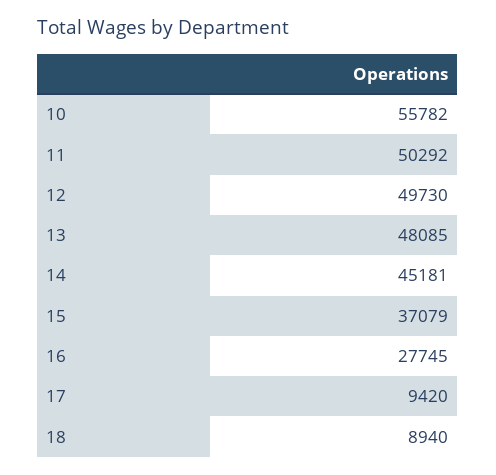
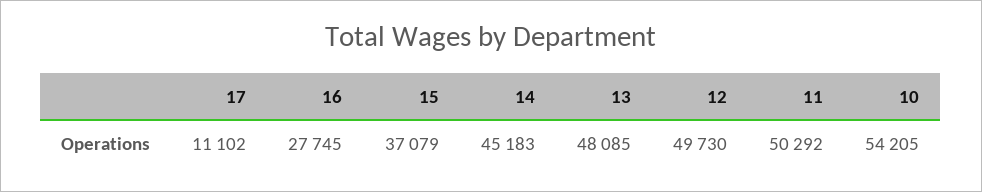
  {
-   "10": 55782,
+   "10": 54205,
    "11": 50292,
    "12": 49730,
    "13": 48085,
-   "14": 45181,
+   "14": 45183,
    "15": 37079,
    "16": 27745,
-   "17": 9420,
+   "17": 11102
-   "18": 8940
  }

